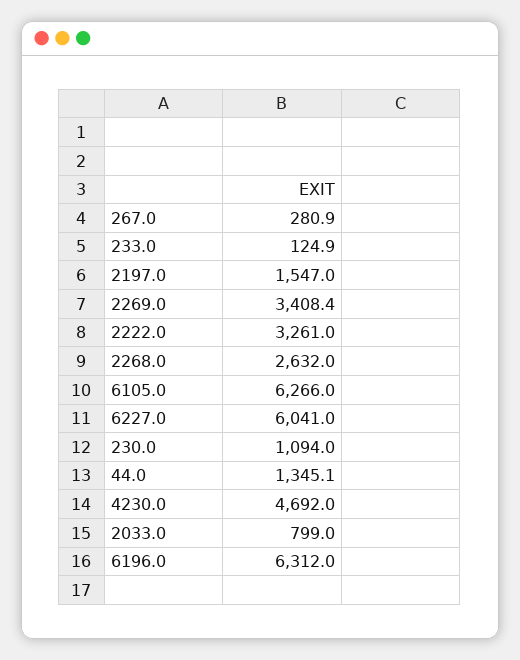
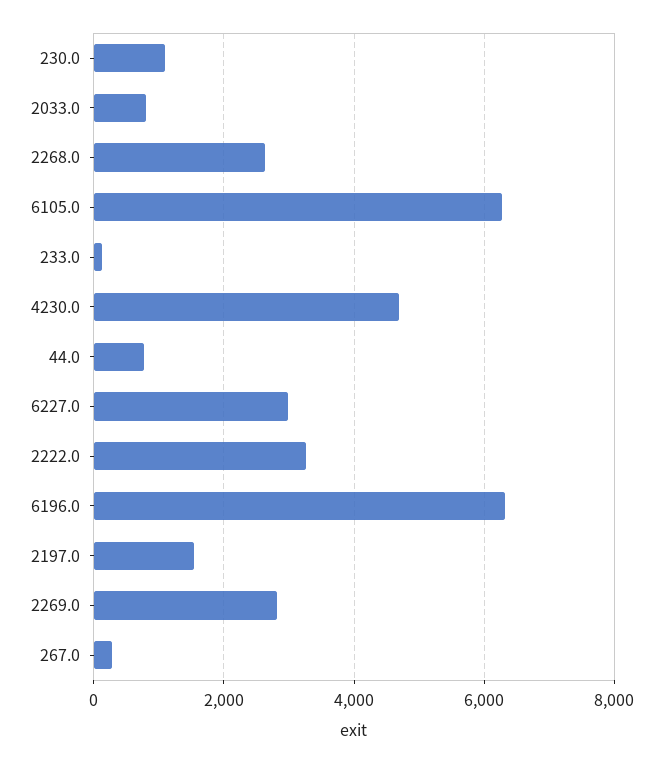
  {
    "267.0": 280.9,
    "233.0": 124.9,
    "2197.0": 1547,
-   "2269.0": 3408.4,
+   "2269.0": 2800,
    "2222.0": 3261,
    "2268.0": 2632,
    "6105.0": 6266,
-   "6227.0": 6041,
+   "6227.0": 3000,
    "230.0": 1094,
-   "44.0": 1345.1,
+   "44.0": 800,
    "4230.0": 4692,
    "2033.0": 799,
    "6196.0": 6312
  }

